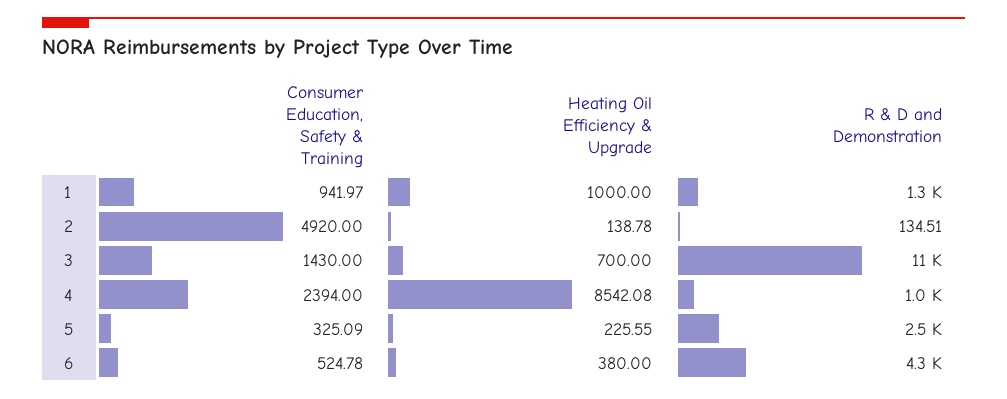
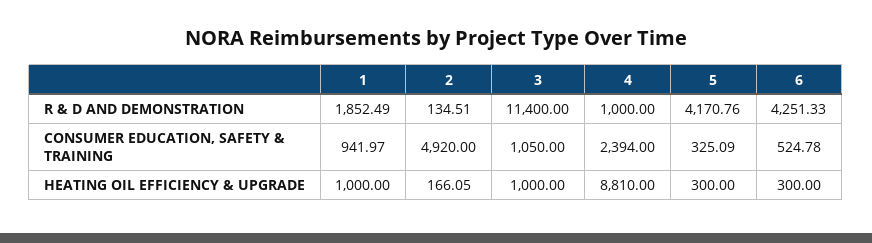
  {
    "Consumer Education, Safety & Training": {
      "1": 941.97,
      "2": 4920,
-     "3": 1430,
+     "3": 1050,
      "4": 2394,
      "5": 325.09,
      "6": 524.78
    },
    "Heating Oil Efficiency & Upgrade": {
      "1": 1000,
-     "2": 138.78,
+     "2": 166.05,
-     "3": 700,
+     "3": 1000,
-     "4": 8542.08,
+     "4": 8810,
-     "5": 225.55,
+     "5": 300,
-     "6": 380
+     "6": 300
    },
    "R & D and Demonstration": {
-     "1": 1300,
+     "1": 1852.49,
      "2": 134.51,
      "3": 11400,
      "4": 1000,
-     "5": 2500,
+     "5": 4170.76,
      "6": 4251.33
    }
  }

